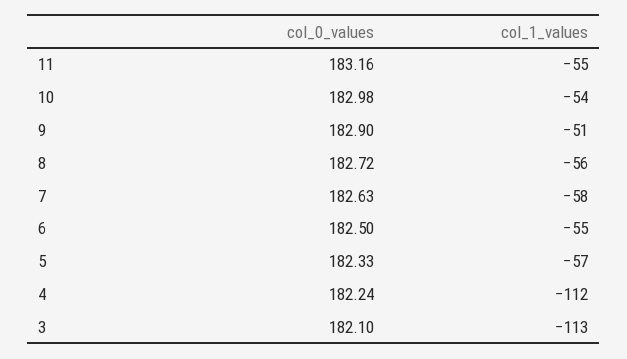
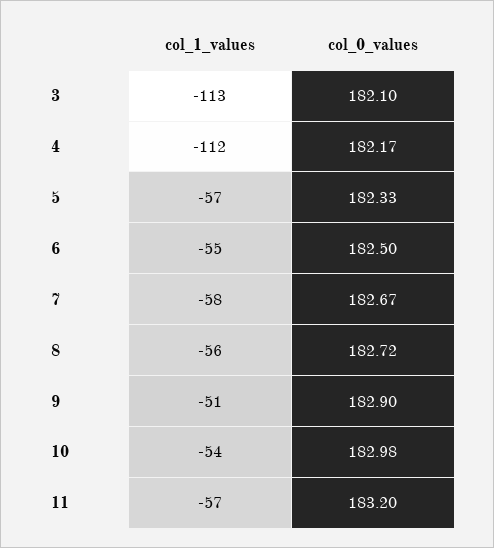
  {
    "col_0_values": {
-     "11": 183.16,
+     "11": 183.2,
      "10": 182.98,
      "9": 182.9,
      "8": 182.72,
-     "7": 182.63,
+     "7": 182.67,
      "6": 182.5,
      "5": 182.33,
-     "4": 182.24,
+     "4": 182.17,
      "3": 182.1
    },
    "col_1_values": {
-     "11": -55,
+     "11": -57,
      "10": -54,
      "9": -51,
      "8": -56,
      "7": -58,
      "6": -55,
      "5": -57,
      "4": -112,
      "3": -113
    }
  }

